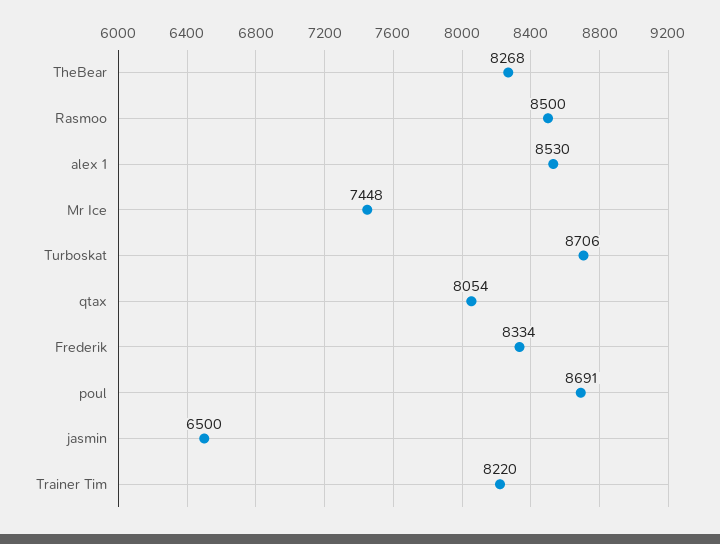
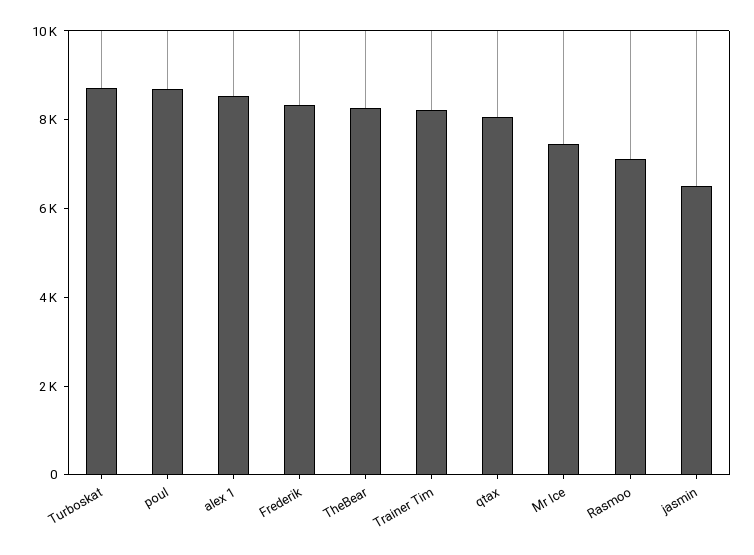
  {
    "TheBear": 8268,
-   "Rasmoo": 8500,
+   "Rasmoo": 7000,
    "alex 1": 8530,
    "Mr Ice": 7448,
    "Turboskat": 8706,
    "qtax": 8054,
    "Frederik": 8334,
    "poul": 8691,
    "jasmin": 6500,
    "Trainer Tim": 8220
  }

